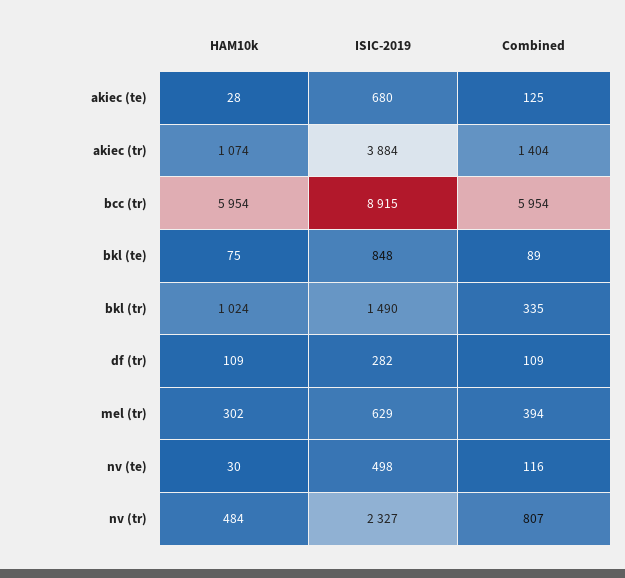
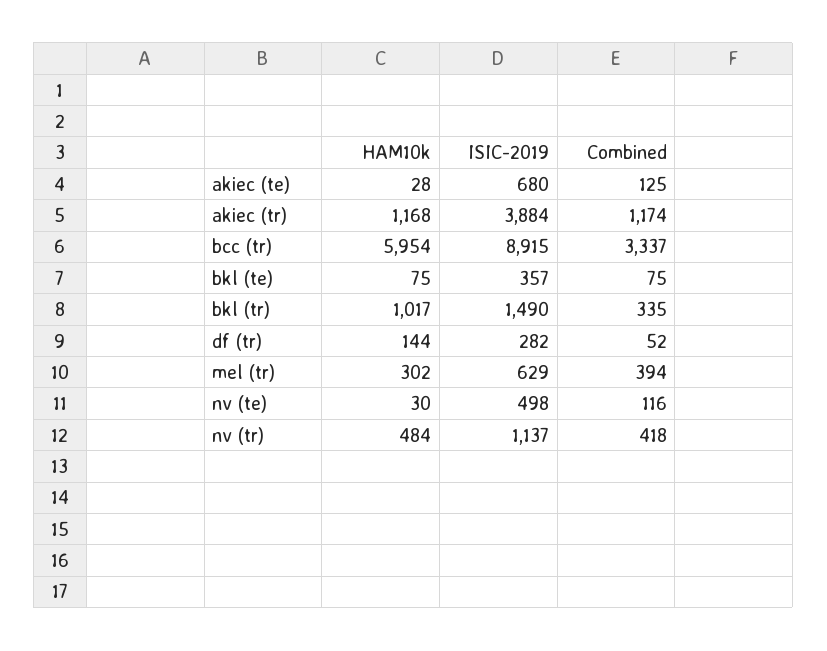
  {
    "HAM10k": {
      "akiec (te)": 28,
-     "akiec (tr)": 1074,
+     "akiec (tr)": 1168,
      "bcc (tr)": 5954,
      "bkl (te)": 75,
-     "bkl (tr)": 1024,
+     "bkl (tr)": 1017,
-     "df (tr)": 109,
+     "df (tr)": 144,
      "mel (tr)": 302,
      "nv (te)": 30,
      "nv (tr)": 484
    },
    "ISIC-2019": {
      "akiec (te)": 680,
      "akiec (tr)": 3884,
      "bcc (tr)": 8915,
-     "bkl (te)": 848,
+     "bkl (te)": 357,
      "bkl (tr)": 1490,
      "df (tr)": 282,
      "mel (tr)": 629,
      "nv (te)": 498,
-     "nv (tr)": 2327
+     "nv (tr)": 1137
    },
    "Combined": {
      "akiec (te)": 125,
-     "akiec (tr)": 1404,
+     "akiec (tr)": 1174,
-     "bcc (tr)": 5954,
+     "bcc (tr)": 3337,
-     "bkl (te)": 89,
+     "bkl (te)": 75,
      "bkl (tr)": 335,
-     "df (tr)": 109,
+     "df (tr)": 52,
      "mel (tr)": 394,
      "nv (te)": 116,
-     "nv (tr)": 807
+     "nv (tr)": 418
    }
  }

